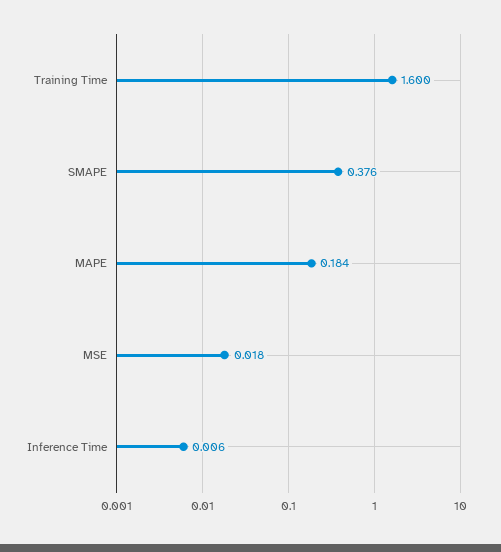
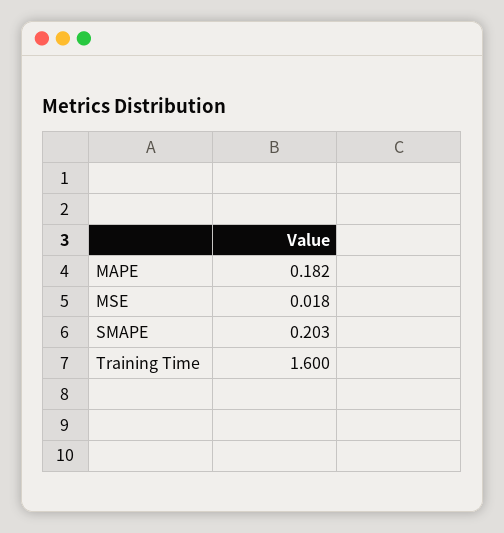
  {
    "Training Time": 1.6,
-   "SMAPE": 0.376,
+   "SMAPE": 0.203,
-   "MAPE": 0.184,
+   "MAPE": 0.182,
-   "MSE": 0.018,
+   "MSE": 0.018
-   "Inference Time": 0.006
  }

